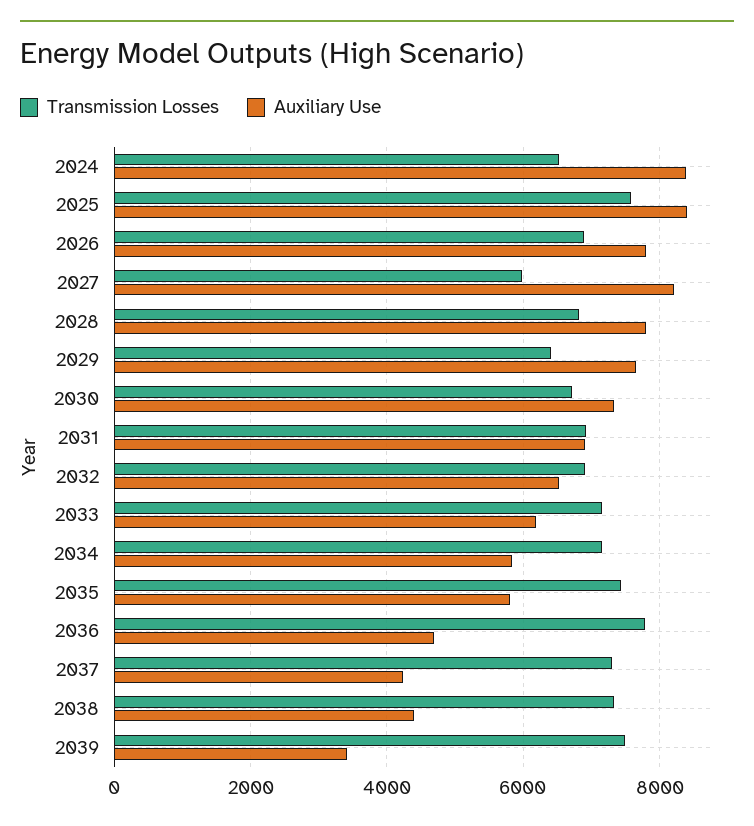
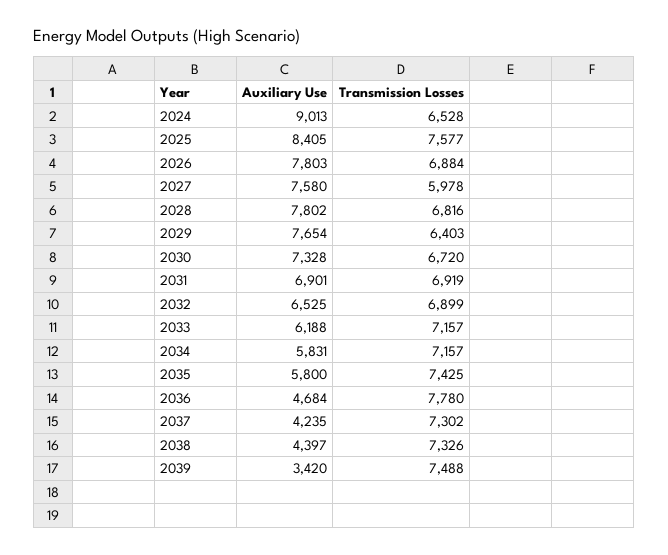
  {
    "Transmission Losses": {
      "2024": 6528,
      "2025": 7577,
      "2026": 6884,
      "2027": 5978,
      "2028": 6816,
      "2029": 6403,
      "2030": 6720,
      "2031": 6919,
      "2032": 6899,
      "2033": 7157,
      "2034": 7157,
      "2035": 7425,
      "2036": 7780,
      "2037": 7302,
      "2038": 7326,
      "2039": 7488
    },
    "Auxiliary Use": {
-     "2024": 8400,
+     "2024": 9013,
      "2025": 8405,
      "2026": 7803,
-     "2027": 8200,
+     "2027": 7580,
      "2028": 7802,
      "2029": 7654,
      "2030": 7328,
      "2031": 6901,
      "2032": 6525,
      "2033": 6188,
      "2034": 5831,
      "2035": 5800,
      "2036": 4684,
      "2037": 4235,
      "2038": 4397,
      "2039": 3420
    }
  }

